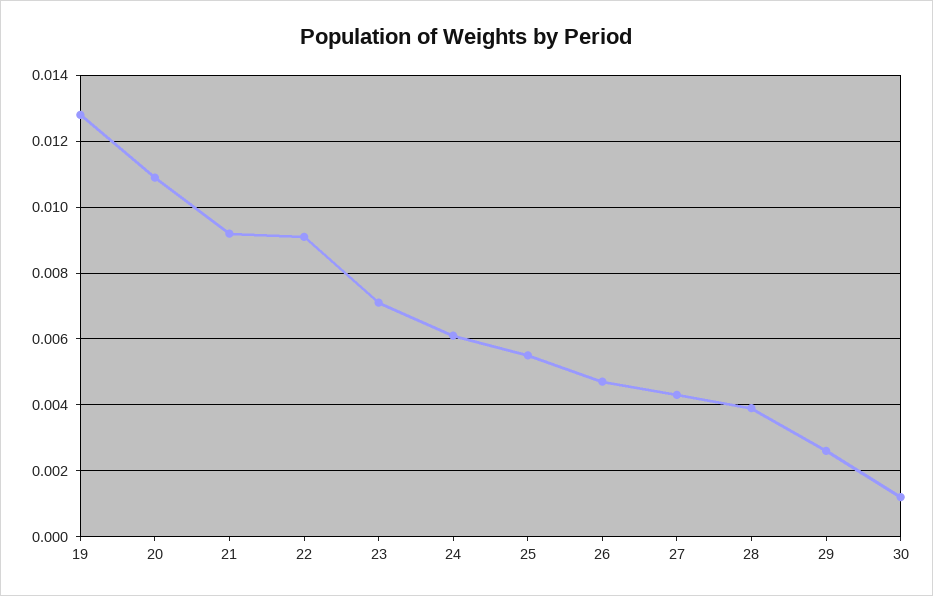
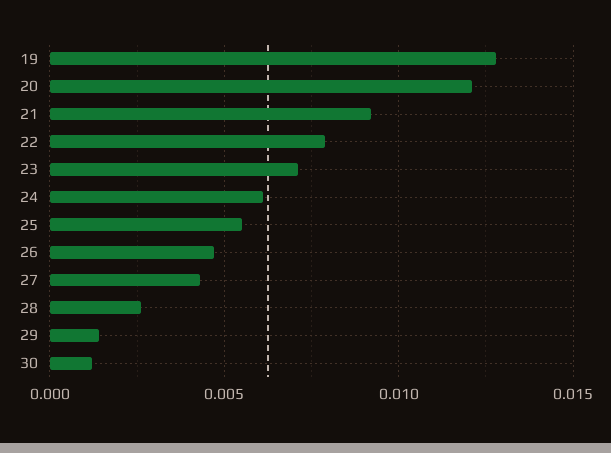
  {
    "19": 0.013,
-   "20": 0.011,
+   "20": 0.012,
    "21": 0.009,
-   "22": 0.009,
+   "22": 0.008,
    "23": 0.007,
    "24": 0.006,
    "25": 0.0055,
    "26": 0.0045,
    "27": 0.0045,
-   "28": 0.004,
+   "28": 0.0025,
-   "29": 0.0025,
+   "29": 0.0015,
    "30": 0.001
  }

